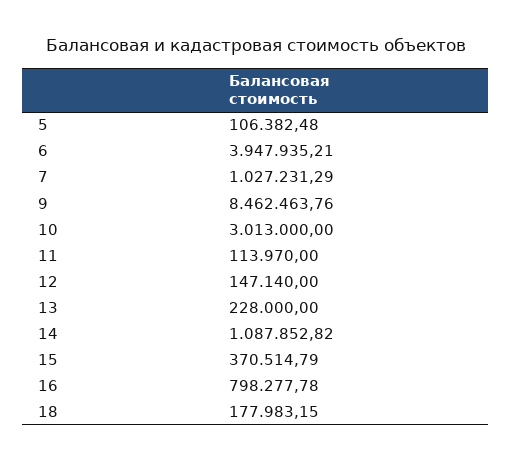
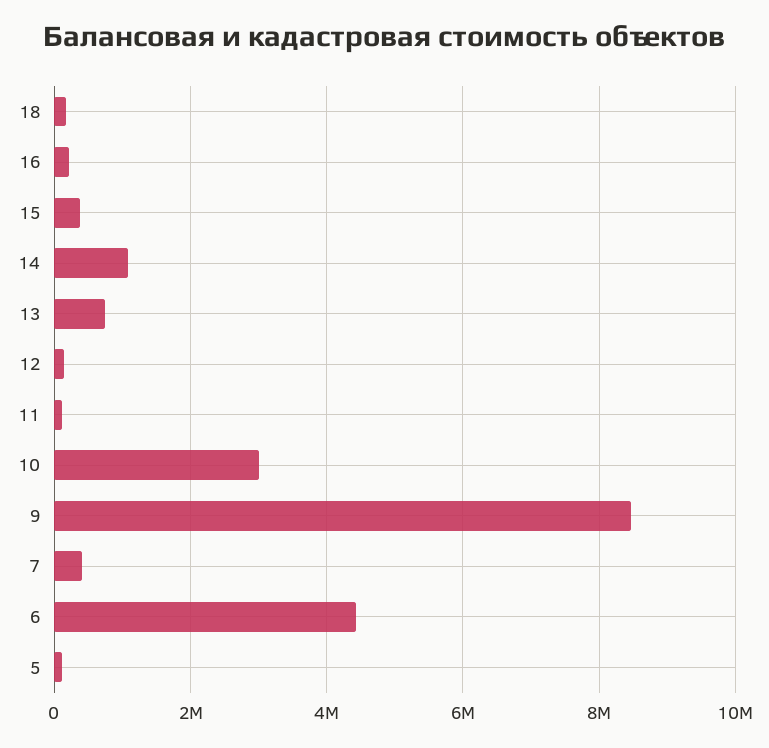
  {
    "5": 106382.48,
-   "6": 3947935.21,
+   "6": 4400000,
-   "7": 1027231.29,
+   "7": 400000,
    "9": 8462463.76,
    "10": 3013000,
    "11": 113970,
    "12": 147140,
-   "13": 228000,
+   "13": 800000,
    "14": 1087852.82,
    "15": 370514.79,
-   "16": 798277.78,
+   "16": 200000,
    "18": 177983.15
  }

